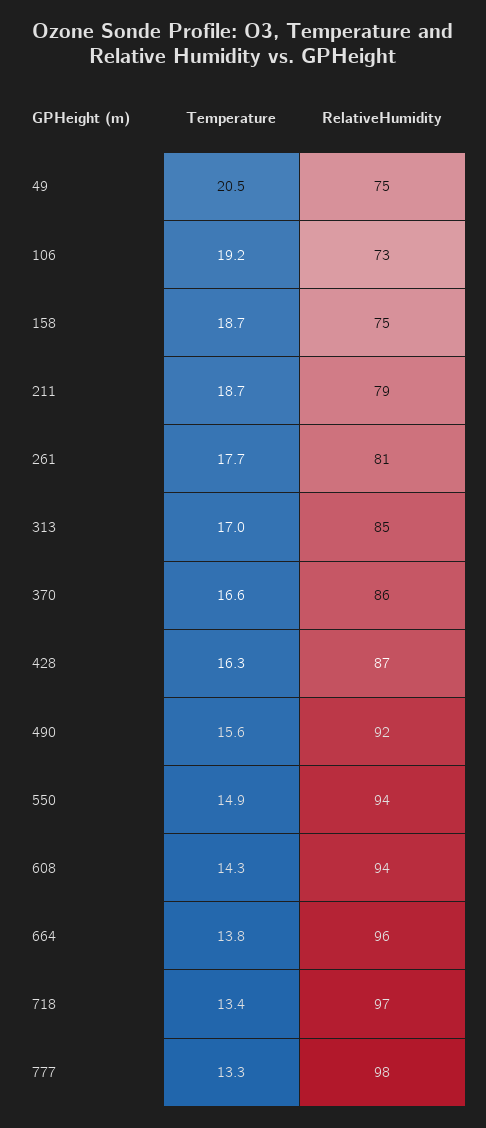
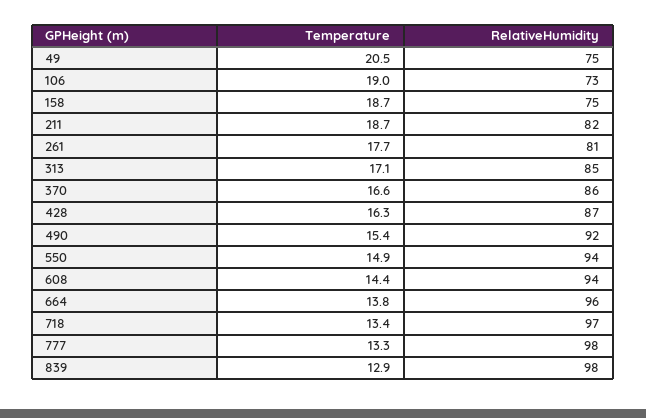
  {
    "Temperature": {
      "49": 20.5,
-     "106": 19.2,
+     "106": 19,
      "158": 18.7,
      "211": 18.7,
      "261": 17.7,
-     "313": 17,
+     "313": 17.1,
      "370": 16.6,
      "428": 16.3,
-     "490": 15.6,
+     "490": 15.4,
      "550": 14.9,
-     "608": 14.3,
+     "608": 14.4,
      "664": 13.8,
      "718": 13.4,
-     "777": 13.3
+     "777": 13.3,
+     "839": 12.9
    },
    "RelativeHumidity": {
      "49": 75,
      "106": 73,
      "158": 75,
-     "211": 79,
+     "211": 82,
      "261": 81,
      "313": 85,
      "370": 86,
      "428": 87,
      "490": 92,
      "550": 94,
      "608": 94,
      "664": 96,
      "718": 97,
-     "777": 98
+     "777": 98,
+     "839": 98
    }
  }

